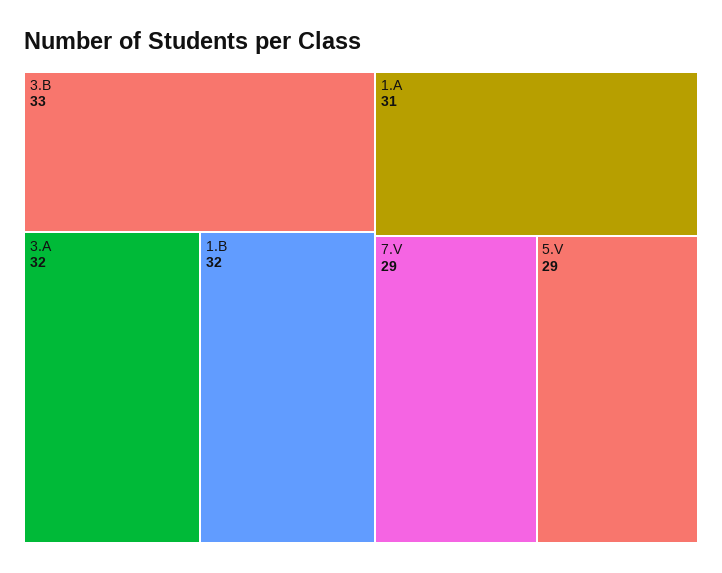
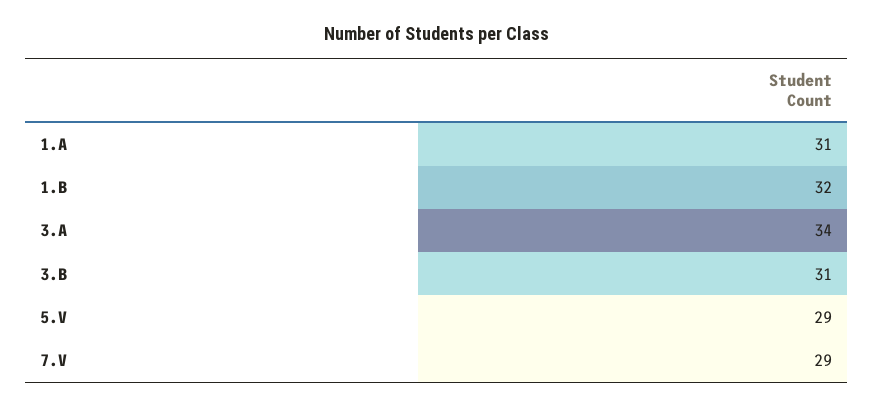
  {
-   "3.B": 33,
+   "3.B": 31,
-   "3.A": 32,
+   "3.A": 34,
    "1.B": 32,
    "1.A": 31,
    "7.V": 29,
    "5.V": 29
  }

